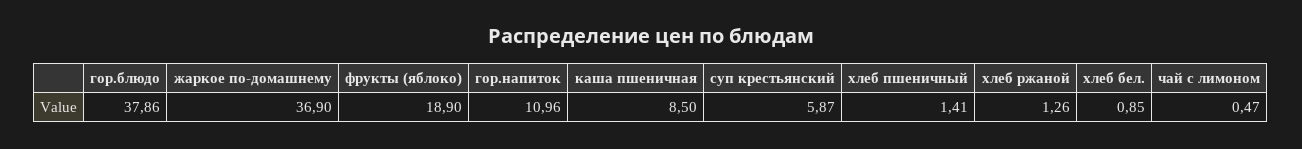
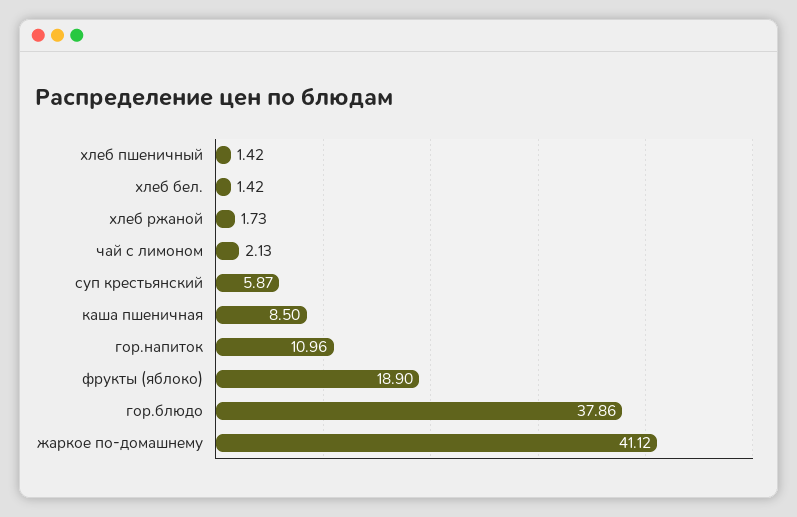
  {
    "гор.блюдо": 37.86,
-   "жаркое по-домашнему": 36.9,
+   "жаркое по-домашнему": 41.12,
    "фрукты (яблоко)": 18.9,
    "гор.напиток": 10.96,
    "каша пшеничная": 8.5,
    "суп крестьянский": 5.87,
-   "хлеб пшеничный": 1.41,
+   "хлеб пшеничный": 1.42,
-   "хлеб ржаной": 1.26,
+   "хлеб ржаной": 1.73,
-   "хлеб бел.": 0.85,
+   "хлеб бел.": 1.42,
-   "чай с лимоном": 0.47
+   "чай с лимоном": 2.13
  }

